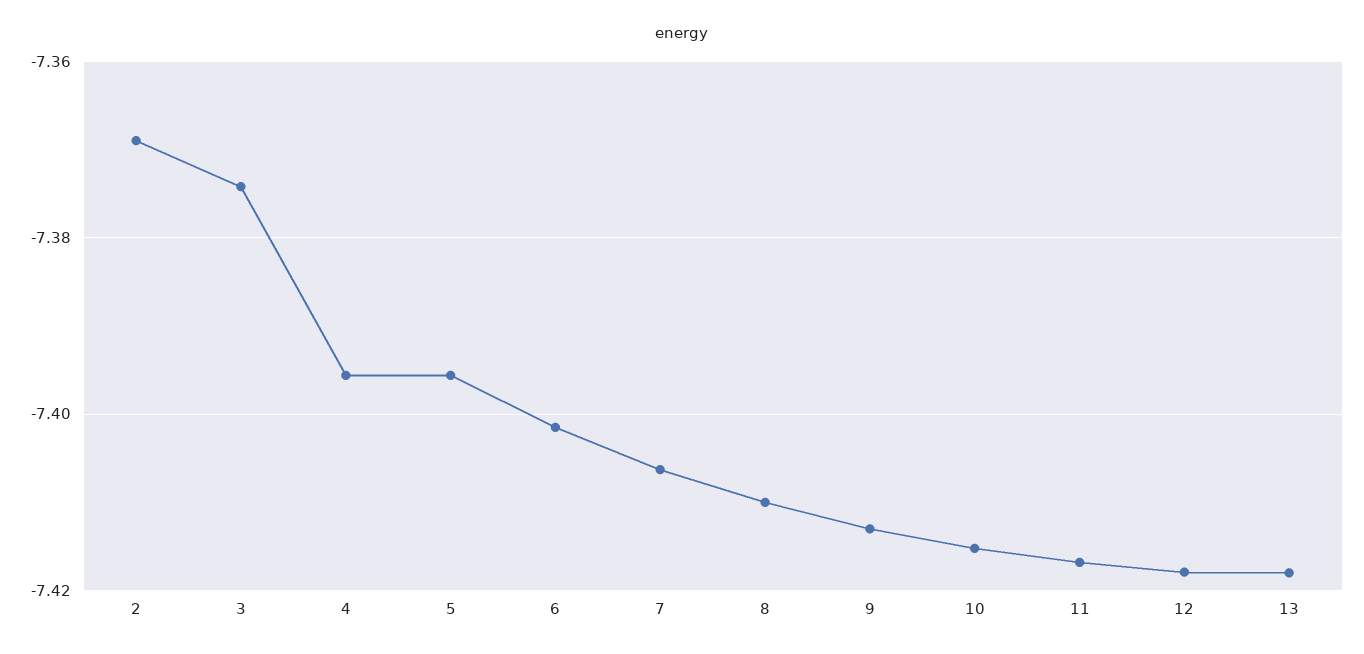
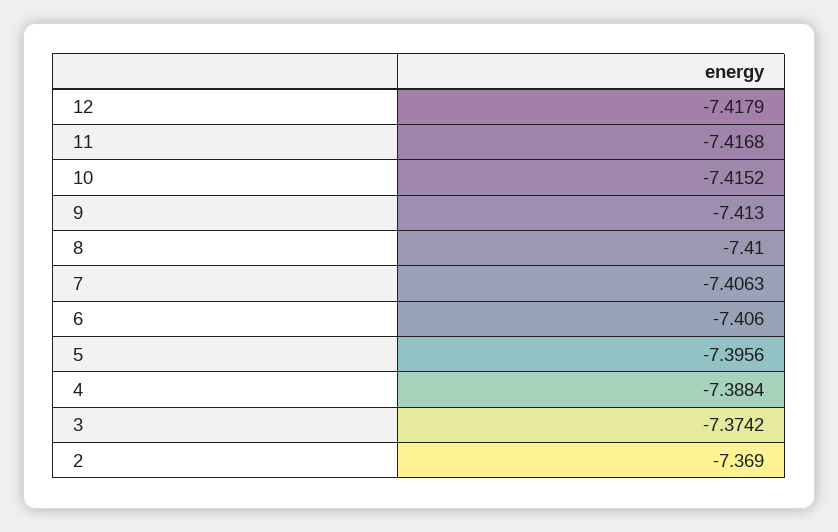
  {
    "2": -7.369,
    "3": -7.3742,
-   "4": -7.396,
+   "4": -7.3884,
    "5": -7.3956,
-   "6": -7.402,
+   "6": -7.406,
    "7": -7.4063,
    "8": -7.41,
    "9": -7.413,
    "10": -7.4152,
    "11": -7.4168,
-   "12": -7.4179,
+   "12": -7.4179
-   "13": -7.418
  }

